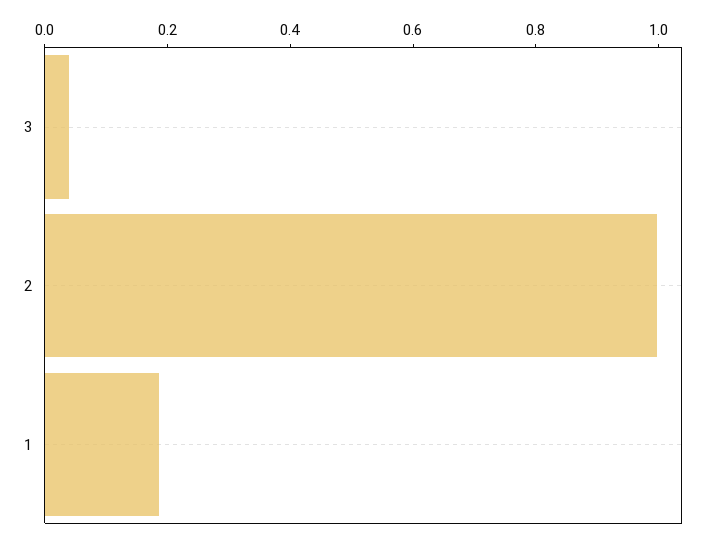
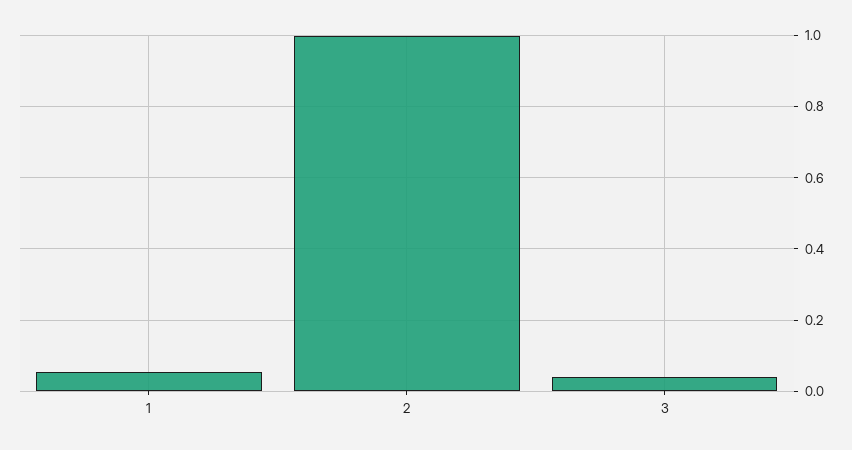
  {
    "3": 0.04,
    "2": 1,
-   "1": 0.2
+   "1": 0.06
  }

